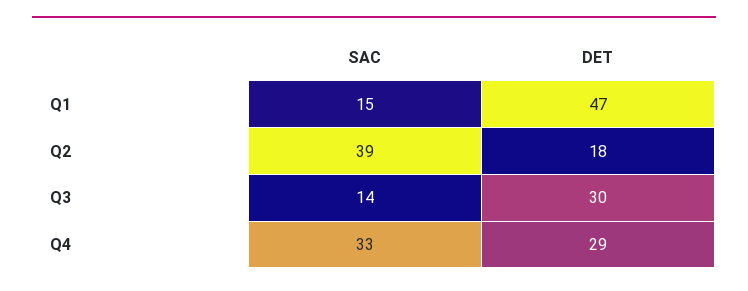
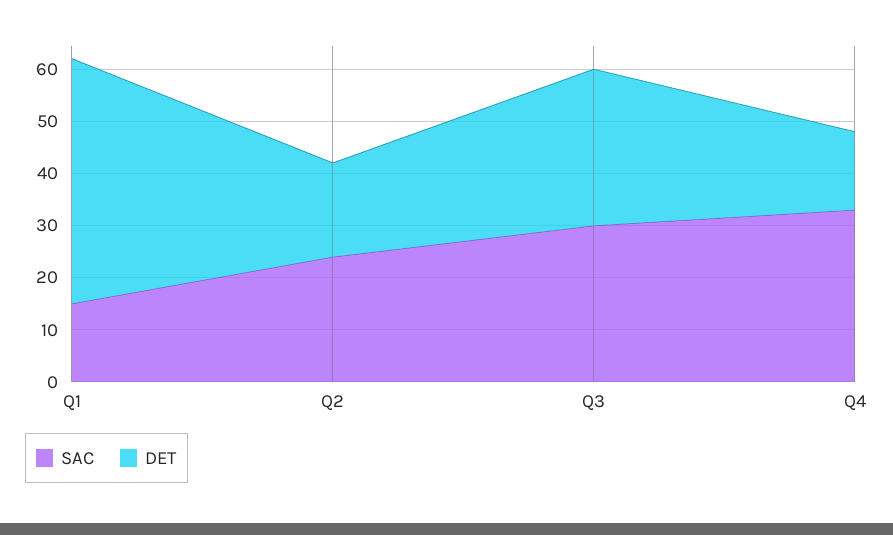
  {
    "SAC": {
      "Q1": 15,
-     "Q2": 39,
+     "Q2": 25,
-     "Q3": 14,
+     "Q3": 30,
      "Q4": 33
    },
    "DET": {
      "Q1": 47,
      "Q2": 18,
      "Q3": 30,
-     "Q4": 29
+     "Q4": 15
    }
  }

